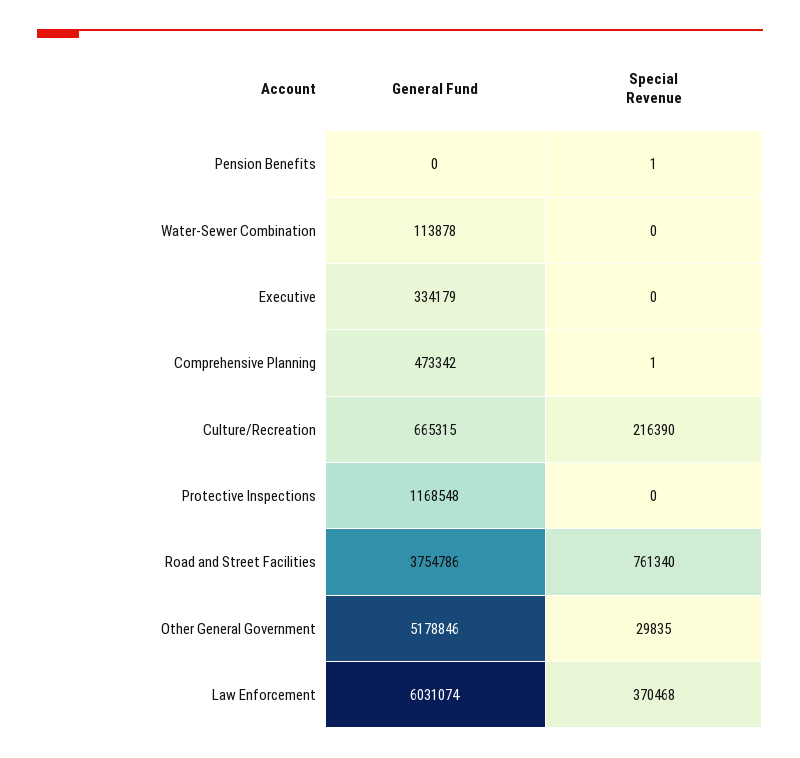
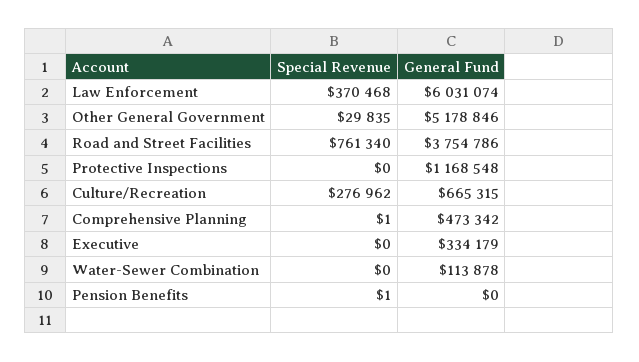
  {
    "General Fund": {
      "Pension Benefits": 0,
      "Water-Sewer Combination": 113878,
      "Executive": 334179,
      "Comprehensive Planning": 473342,
      "Culture/Recreation": 665315,
      "Protective Inspections": 1168548,
      "Road and Street Facilities": 3754786,
      "Other General Government": 5178846,
      "Law Enforcement": 6031074
    },
    "Special Revenue": {
      "Pension Benefits": 1,
      "Water-Sewer Combination": 0,
      "Executive": 0,
      "Comprehensive Planning": 1,
-     "Culture/Recreation": 216390,
+     "Culture/Recreation": 276962,
      "Protective Inspections": 0,
      "Road and Street Facilities": 761340,
      "Other General Government": 29835,
      "Law Enforcement": 370468
    }
  }

